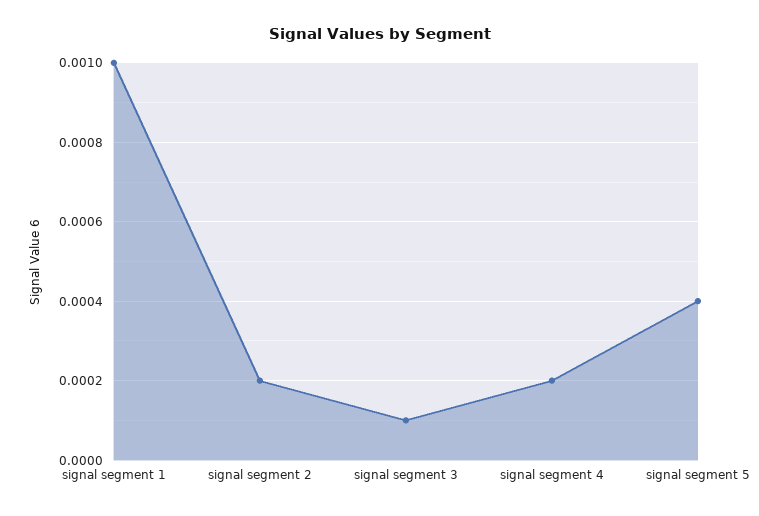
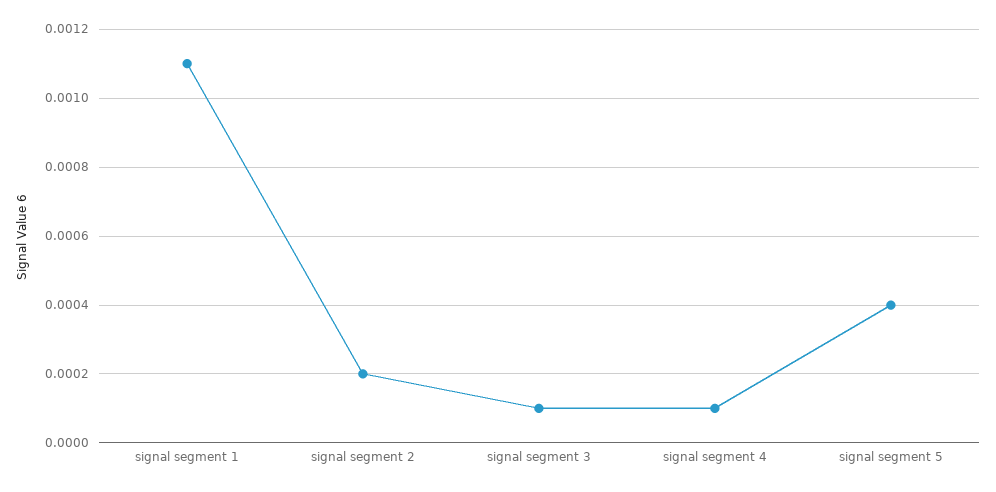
  {
-   "signal segment 1": 0.001,
+   "signal segment 1": 0.0011,
    "signal segment 2": 0.0002,
    "signal segment 3": 0.0001,
-   "signal segment 4": 0.0002,
+   "signal segment 4": 0.0001,
    "signal segment 5": 0.0004
  }

